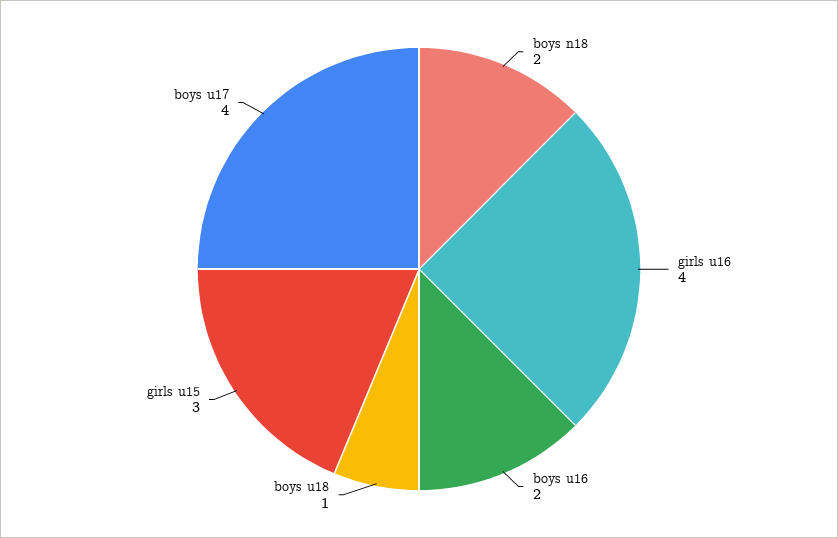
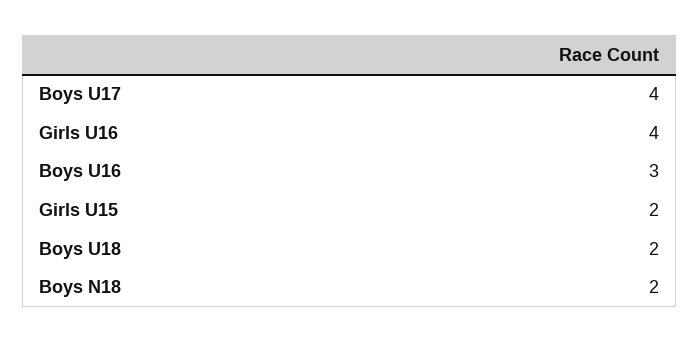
  {
    "boys n18": 2,
    "girls u16": 4,
-   "boys u16": 2,
+   "boys u16": 3,
-   "boys u18": 1,
+   "boys u18": 2,
-   "girls u15": 3,
+   "girls u15": 2,
    "boys u17": 4
  }

